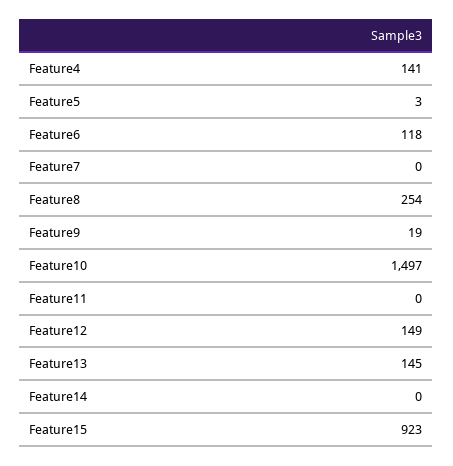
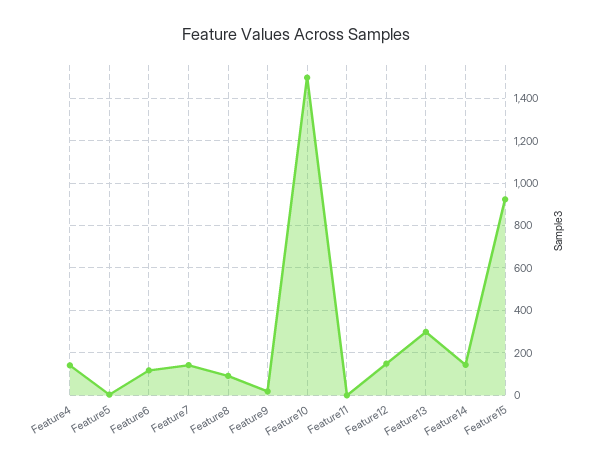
  {
    "Feature4": 141,
    "Feature5": 3,
    "Feature6": 118,
-   "Feature7": 0,
+   "Feature7": 150,
-   "Feature8": 254,
+   "Feature8": 100,
    "Feature9": 19,
    "Feature10": 1497,
    "Feature11": 0,
    "Feature12": 149,
-   "Feature13": 145,
+   "Feature13": 300,
-   "Feature14": 0,
+   "Feature14": 150,
    "Feature15": 923
  }

